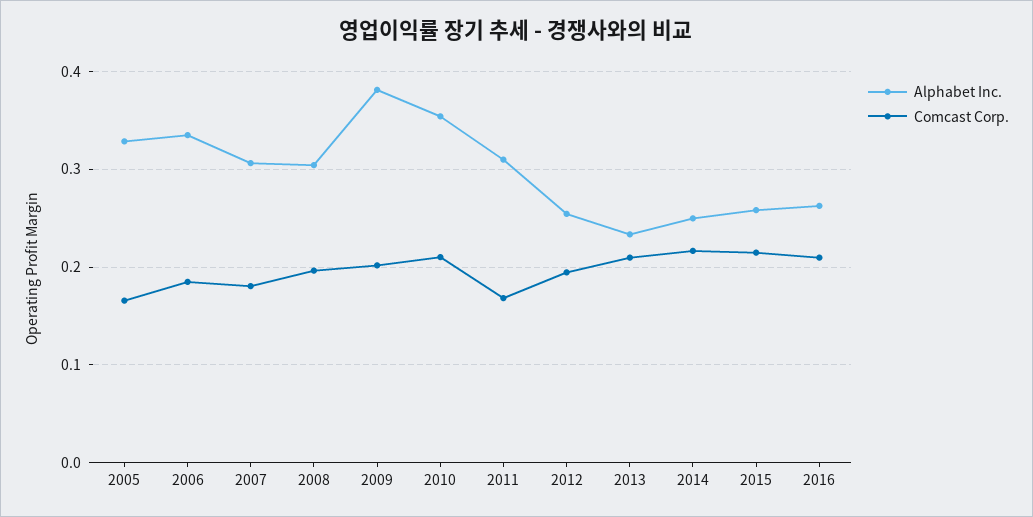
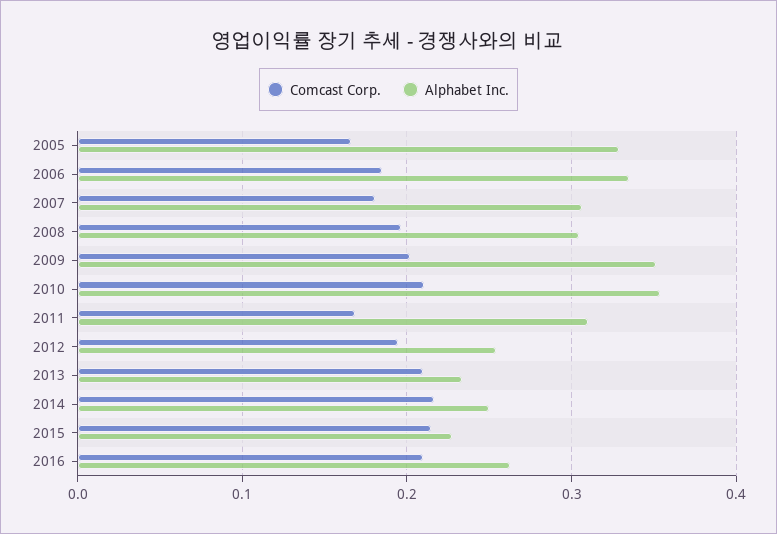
  {
    "Alphabet Inc.": {
      "2005": 0.33,
      "2006": 0.33,
      "2007": 0.31,
      "2008": 0.3,
-     "2009": 0.38,
+     "2009": 0.35,
      "2010": 0.35,
      "2011": 0.31,
      "2012": 0.25,
      "2013": 0.23,
      "2014": 0.25,
-     "2015": 0.26,
+     "2015": 0.23,
      "2016": 0.26
    },
    "Comcast Corp.": {
      "2005": 0.17,
      "2006": 0.19,
      "2007": 0.18,
      "2008": 0.2,
      "2009": 0.2,
      "2010": 0.21,
      "2011": 0.17,
      "2012": 0.19,
      "2013": 0.21,
      "2014": 0.22,
      "2015": 0.21,
      "2016": 0.21
    }
  }

